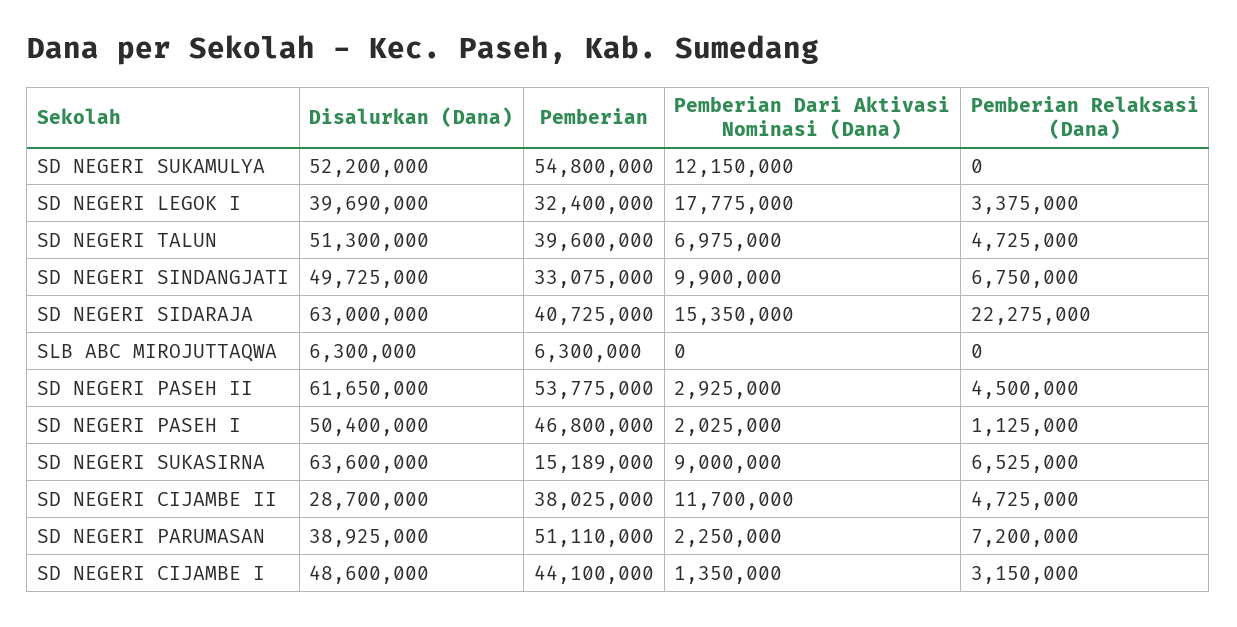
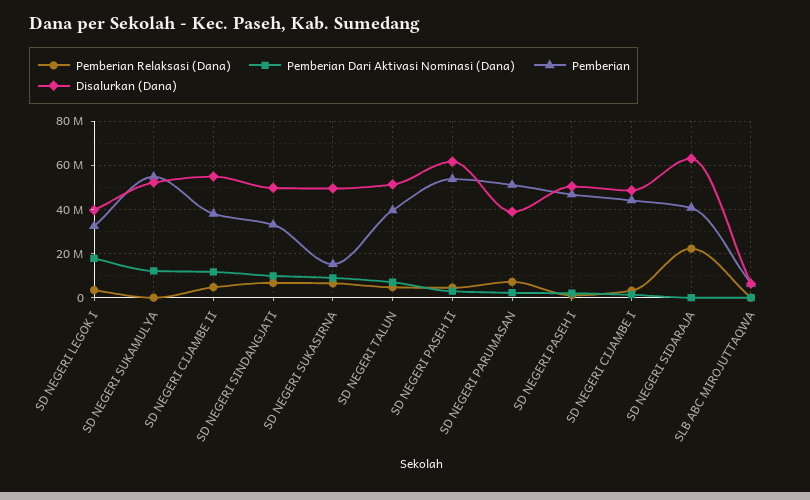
  {
    "Disalurkan (Dana)": {
      "SD NEGERI SUKAMULYA": 52200000,
      "SD NEGERI LEGOK I": 39690000,
      "SD NEGERI TALUN": 51300000,
      "SD NEGERI SINDANGJATI": 49725000,
      "SD NEGERI SIDARAJA": 63000000,
      "SLB ABC MIROJUTTAQWA": 6300000,
      "SD NEGERI PASEH II": 61650000,
      "SD NEGERI PASEH I": 50400000,
-     "SD NEGERI SUKASIRNA": 63600000,
+     "SD NEGERI SUKASIRNA": 50000000,
-     "SD NEGERI CIJAMBE II": 28700000,
+     "SD NEGERI CIJAMBE II": 55000000,
      "SD NEGERI PARUMASAN": 38925000,
      "SD NEGERI CIJAMBE I": 48600000
    },
    "Pemberian": {
      "SD NEGERI SUKAMULYA": 54800000,
      "SD NEGERI LEGOK I": 32400000,
      "SD NEGERI TALUN": 39600000,
      "SD NEGERI SINDANGJATI": 33075000,
      "SD NEGERI SIDARAJA": 40725000,
      "SLB ABC MIROJUTTAQWA": 6300000,
      "SD NEGERI PASEH II": 53775000,
      "SD NEGERI PASEH I": 46800000,
      "SD NEGERI SUKASIRNA": 15189000,
      "SD NEGERI CIJAMBE II": 38025000,
      "SD NEGERI PARUMASAN": 51110000,
      "SD NEGERI CIJAMBE I": 44100000
    },
    "Pemberian Dari Aktivasi Nominasi (Dana)": {
      "SD NEGERI SUKAMULYA": 12150000,
      "SD NEGERI LEGOK I": 17775000,
      "SD NEGERI TALUN": 6975000,
      "SD NEGERI SINDANGJATI": 9900000,
-     "SD NEGERI SIDARAJA": 15350000,
+     "SD NEGERI SIDARAJA": 0,
      "SLB ABC MIROJUTTAQWA": 0,
      "SD NEGERI PASEH II": 2925000,
      "SD NEGERI PASEH I": 2025000,
      "SD NEGERI SUKASIRNA": 9000000,
      "SD NEGERI CIJAMBE II": 11700000,
      "SD NEGERI PARUMASAN": 2250000,
      "SD NEGERI CIJAMBE I": 1350000
    },
    "Pemberian Relaksasi (Dana)": {
      "SD NEGERI SUKAMULYA": 0,
      "SD NEGERI LEGOK I": 3375000,
      "SD NEGERI TALUN": 4725000,
      "SD NEGERI SINDANGJATI": 6750000,
      "SD NEGERI SIDARAJA": 22275000,
      "SLB ABC MIROJUTTAQWA": 0,
      "SD NEGERI PASEH II": 4500000,
      "SD NEGERI PASEH I": 1125000,
      "SD NEGERI SUKASIRNA": 6525000,
      "SD NEGERI CIJAMBE II": 4725000,
      "SD NEGERI PARUMASAN": 7200000,
      "SD NEGERI CIJAMBE I": 3150000
    }
  }

